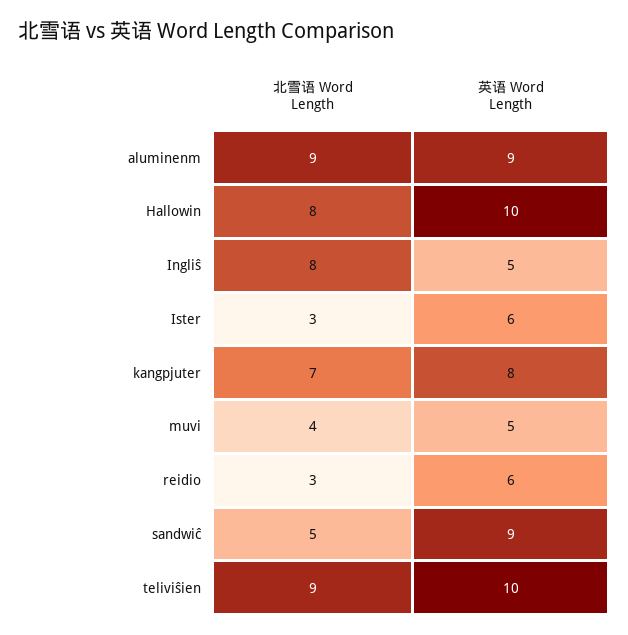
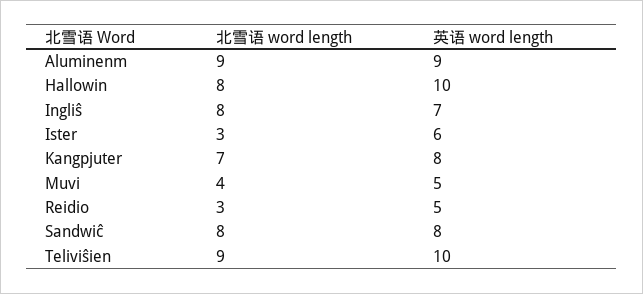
  {
    "北雪语 Word Length": {
      "aluminenm": 9,
      "Hallowin": 8,
      "Ingliŝ": 8,
      "Ister": 3,
      "kangpjuter": 7,
      "muvi": 4,
      "reidio": 3,
-     "sandwiĉ": 5,
+     "sandwiĉ": 8,
      "teliviŝien": 9
    },
    "英语 Word Length": {
      "aluminenm": 9,
      "Hallowin": 10,
-     "Ingliŝ": 5,
+     "Ingliŝ": 7,
      "Ister": 6,
      "kangpjuter": 8,
      "muvi": 5,
-     "reidio": 6,
+     "reidio": 5,
-     "sandwiĉ": 9,
+     "sandwiĉ": 8,
      "teliviŝien": 10
    }
  }

